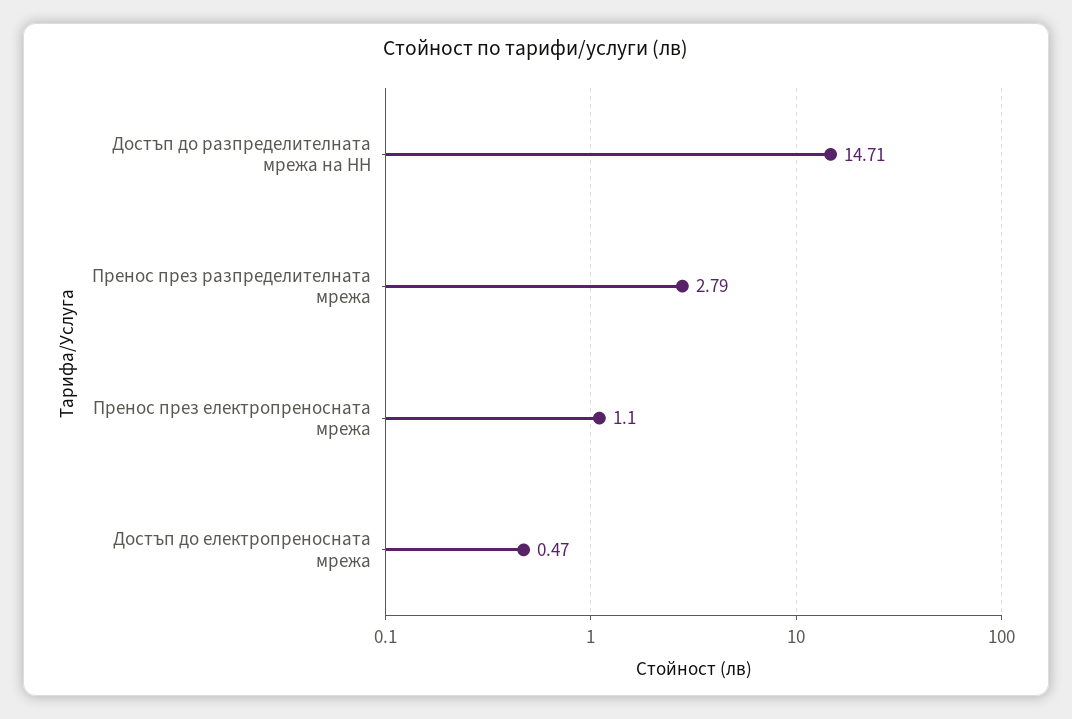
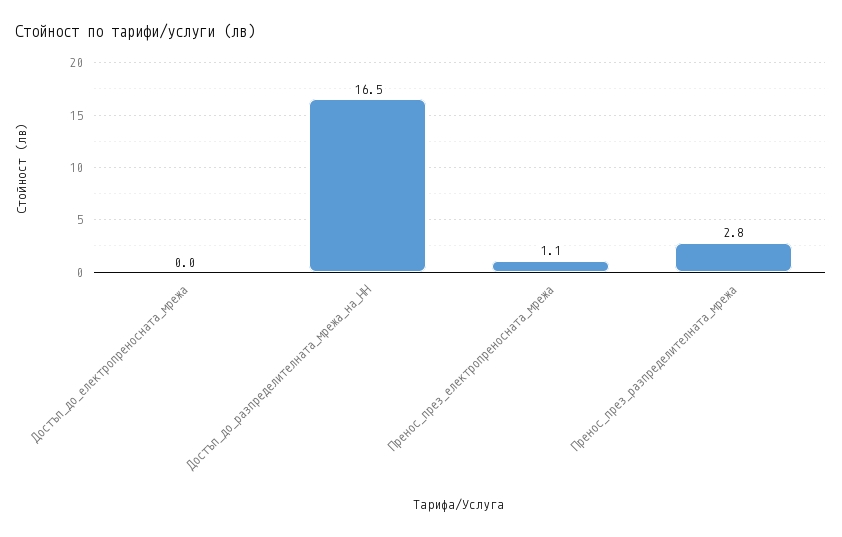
  {
-   "Достъп до разпределителната мрежа на НН": 14.71,
+   "Достъп до разпределителната мрежа на НН": 16.5,
    "Пренос през разпределителната мрежа": 2.79,
    "Пренос през електропреносната мрежа": 1.1,
-   "Достъп до електропреносната мрежа": 0.47
+   "Достъп до електропреносната мрежа": 0
  }

